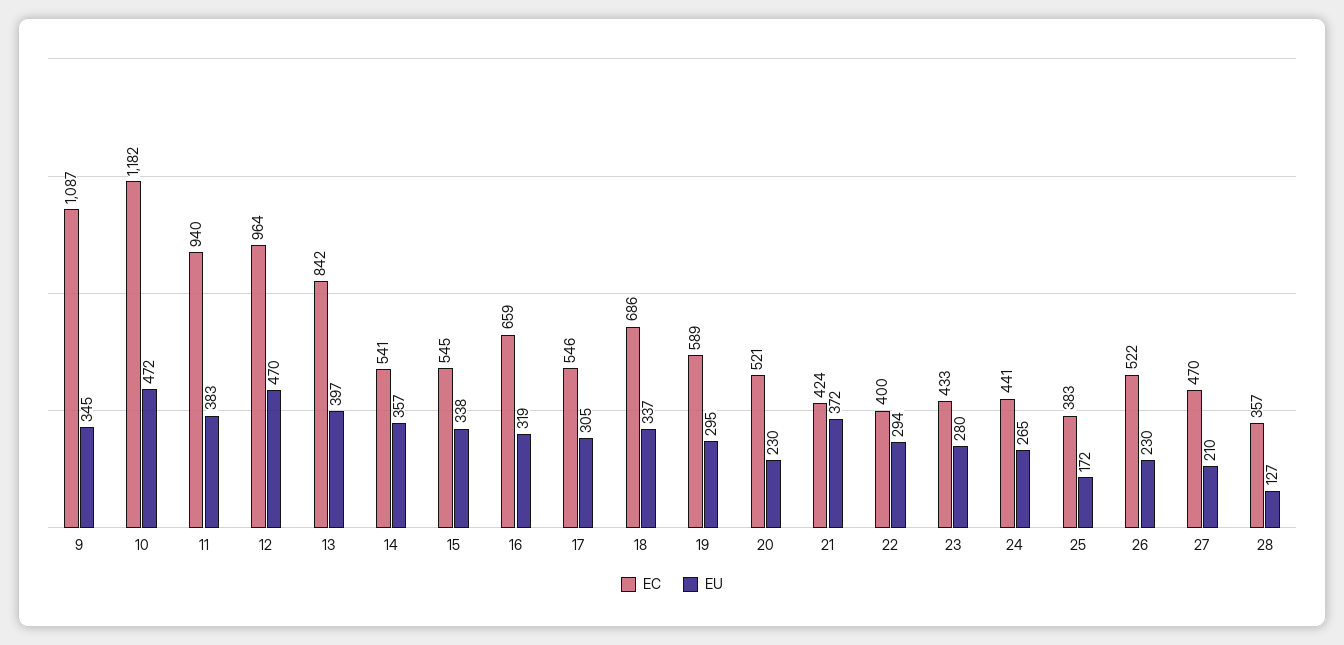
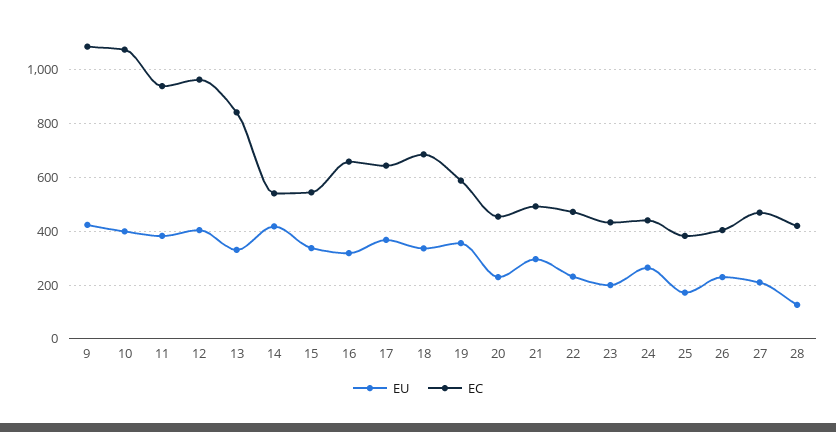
  {
    "EC": {
      "9": 1087,
-     "10": 1182,
+     "10": 1075,
      "11": 940,
      "12": 964,
      "13": 842,
      "14": 541,
      "15": 545,
      "16": 659,
-     "17": 546,
+     "17": 650,
      "18": 686,
      "19": 589,
-     "20": 521,
+     "20": 450,
-     "21": 424,
+     "21": 500,
-     "22": 400,
+     "22": 475,
      "23": 433,
      "24": 441,
      "25": 383,
-     "26": 522,
+     "26": 400,
      "27": 470,
-     "28": 357
+     "28": 425
    },
    "EU": {
-     "9": 345,
+     "9": 425,
-     "10": 472,
+     "10": 400,
      "11": 383,
-     "12": 470,
+     "12": 400,
-     "13": 397,
+     "13": 325,
-     "14": 357,
+     "14": 425,
      "15": 338,
      "16": 319,
-     "17": 305,
+     "17": 375,
      "18": 337,
-     "19": 295,
+     "19": 350,
      "20": 230,
-     "21": 372,
+     "21": 300,
-     "22": 294,
+     "22": 225,
-     "23": 280,
+     "23": 200,
      "24": 265,
      "25": 172,
      "26": 230,
      "27": 210,
      "28": 127
    }
  }

